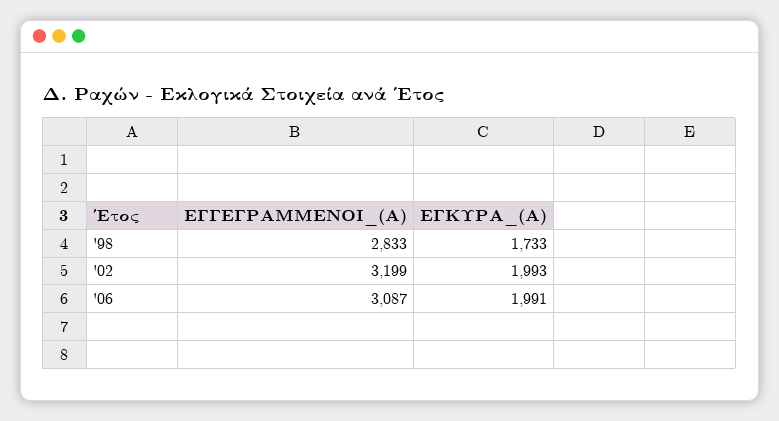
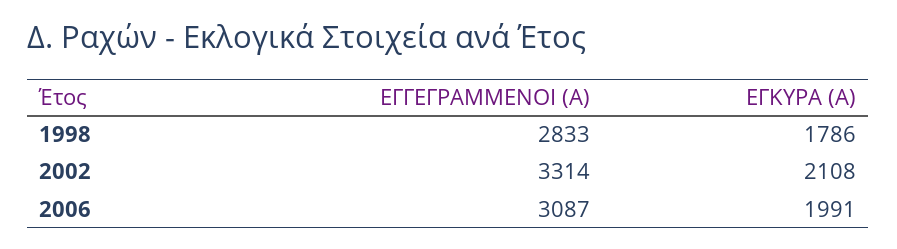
  {
    "ΕΓΓΕΓΡΑΜΜΕΝΟΙ_(Α)": {
      "'98": 2833,
-     "'02": 3199,
+     "'02": 3314,
      "'06": 3087
    },
    "ΕΓΚΥΡΑ_(Α)": {
-     "'98": 1733,
+     "'98": 1786,
-     "'02": 1993,
+     "'02": 2108,
      "'06": 1991
    }
  }

